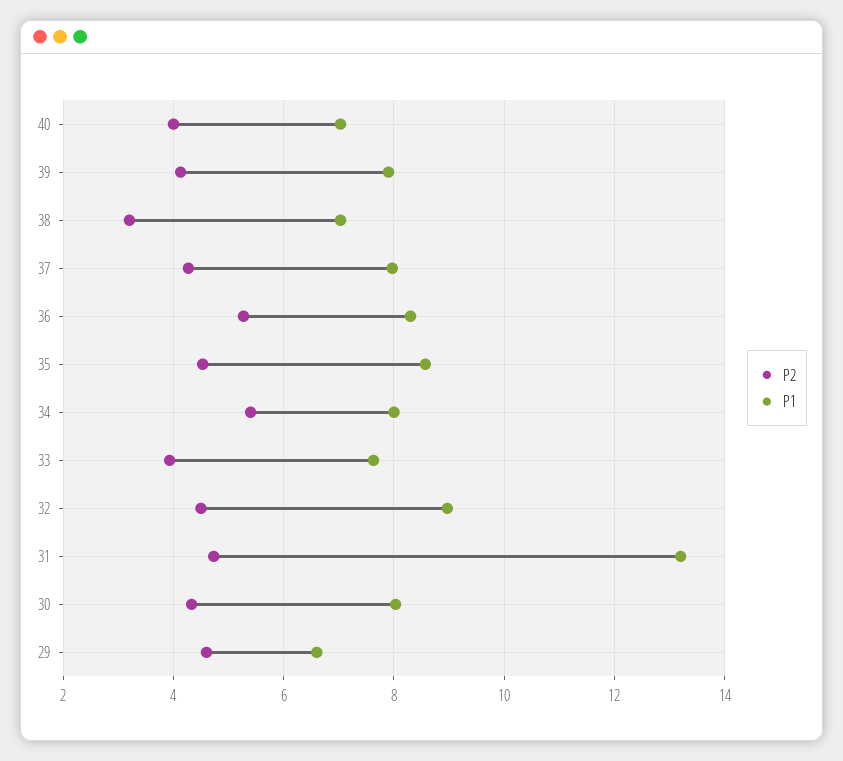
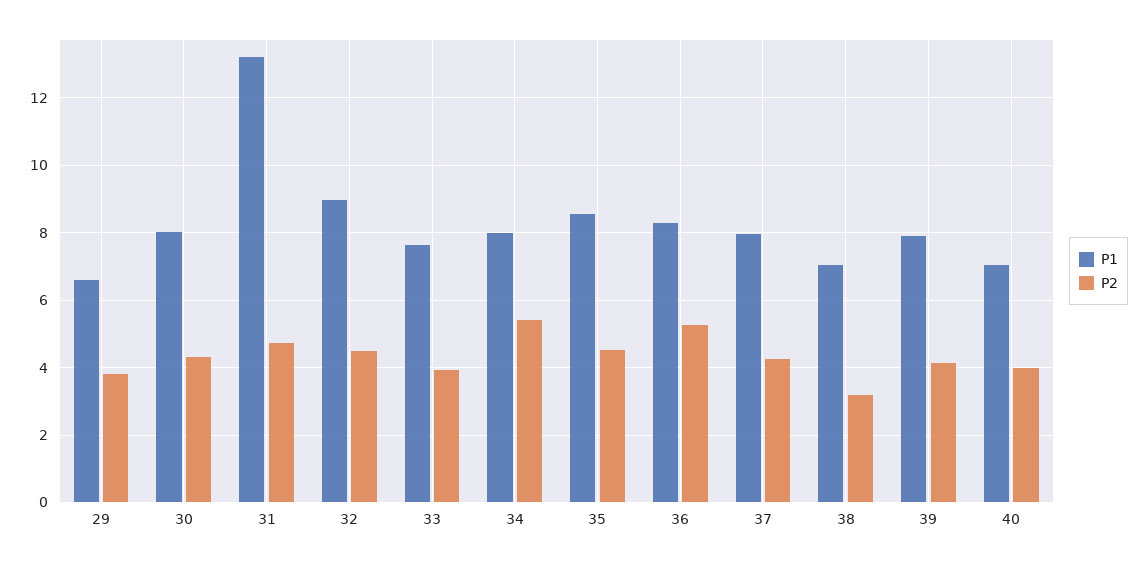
  {
    "P2": {
      "40": 4,
      "39": 4.2,
      "38": 3.2,
      "37": 4.2,
      "36": 5.2,
      "35": 4.6,
      "34": 5.4,
      "33": 4,
      "32": 4.6,
      "31": 4.8,
      "30": 4.4,
-     "29": 4.6
+     "29": 3.8
    },
    "P1": {
      "40": 7,
      "39": 8,
      "38": 7,
      "37": 8,
      "36": 8.4,
      "35": 8.6,
      "34": 8,
      "33": 7.6,
      "32": 9,
      "31": 13.2,
      "30": 8,
      "29": 6.6
    }
  }

